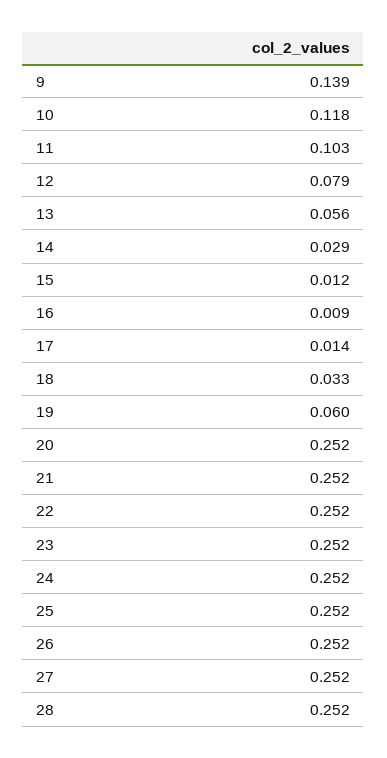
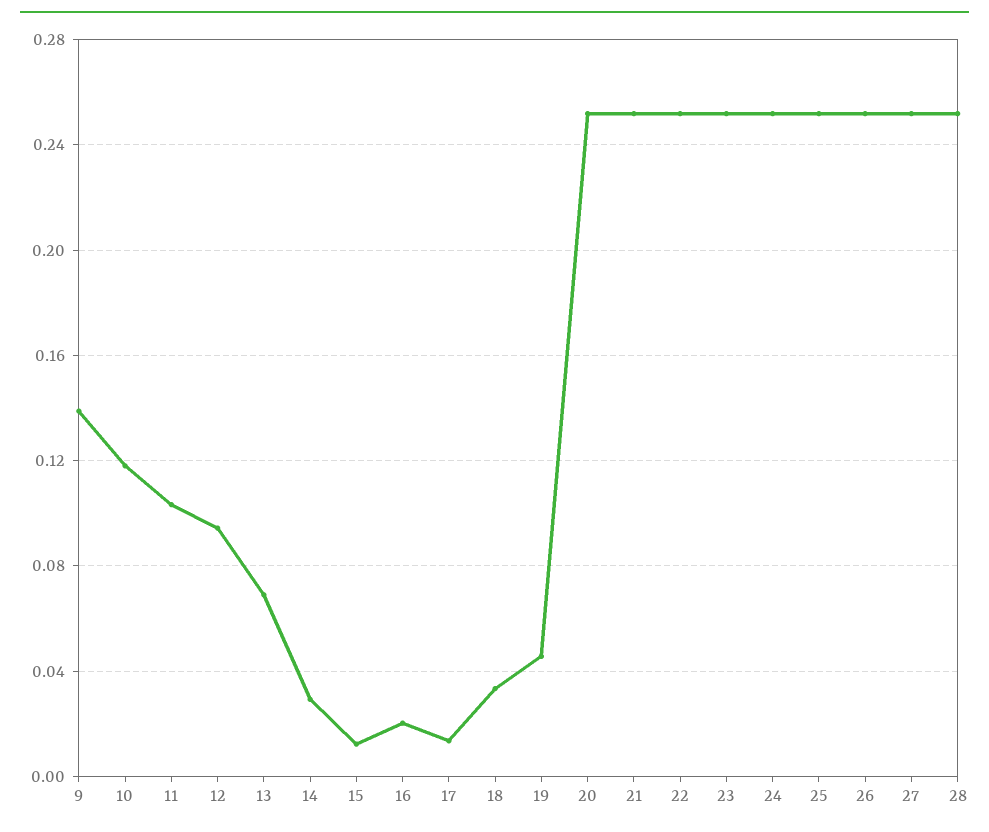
  {
    "9": 0.139,
    "10": 0.118,
    "11": 0.103,
-   "12": 0.079,
+   "12": 0.095,
-   "13": 0.056,
+   "13": 0.07,
    "14": 0.029,
    "15": 0.012,
-   "16": 0.009,
+   "16": 0.02,
    "17": 0.014,
    "18": 0.033,
-   "19": 0.06,
+   "19": 0.045,
    "20": 0.252,
    "21": 0.252,
    "22": 0.252,
    "23": 0.252,
    "24": 0.252,
    "25": 0.252,
    "26": 0.252,
    "27": 0.252,
    "28": 0.252
  }

